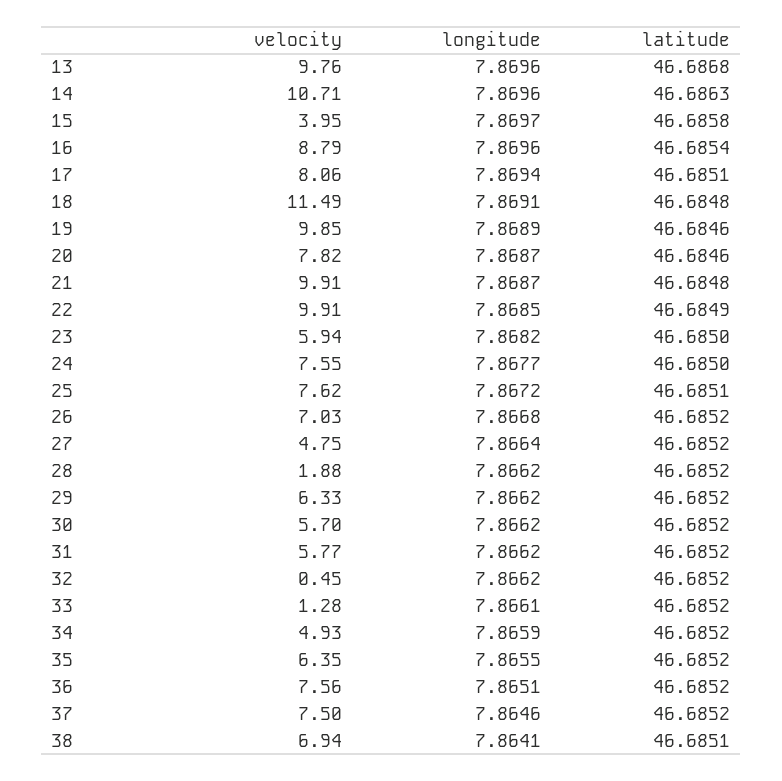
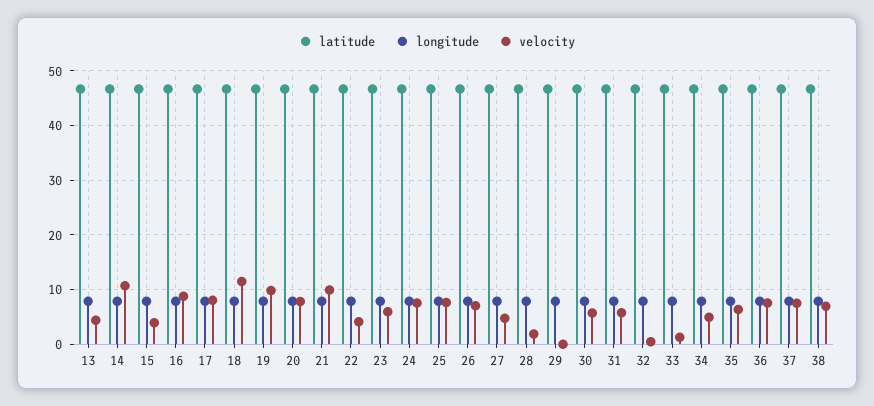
  {
    "velocity": {
-     "13": 9.76,
+     "13": 4,
      "14": 10.71,
      "15": 3.95,
      "16": 8.79,
      "17": 8.06,
      "18": 11.49,
      "19": 9.85,
      "20": 7.82,
      "21": 9.91,
-     "22": 9.91,
+     "22": 4,
      "23": 5.94,
      "24": 7.55,
      "25": 7.62,
      "26": 7.03,
      "27": 4.75,
      "28": 1.88,
-     "29": 6.33,
+     "29": 0,
      "30": 5.7,
      "31": 5.77,
      "32": 0.45,
      "33": 1.28,
      "34": 4.93,
      "35": 6.35,
      "36": 7.56,
      "37": 7.5,
      "38": 6.94
    },
    "longitude": {
      "13": 7.8696,
      "14": 7.8696,
      "15": 7.8697,
      "16": 7.8696,
      "17": 7.8694,
      "18": 7.8691,
      "19": 7.8689,
      "20": 7.8687,
      "21": 7.8687,
      "22": 7.8685,
      "23": 7.8682,
      "24": 7.8677,
      "25": 7.8672,
      "26": 7.8668,
      "27": 7.8664,
      "28": 7.8662,
      "29": 7.8662,
      "30": 7.8662,
      "31": 7.8662,
      "32": 7.8662,
      "33": 7.8661,
      "34": 7.8659,
      "35": 7.8655,
      "36": 7.8651,
      "37": 7.8646,
      "38": 7.8641
    },
    "latitude": {
      "13": 46.6868,
      "14": 46.6863,
      "15": 46.6858,
      "16": 46.6854,
      "17": 46.6851,
      "18": 46.6848,
      "19": 46.6846,
      "20": 46.6846,
      "21": 46.6848,
      "22": 46.6849,
      "23": 46.685,
      "24": 46.685,
      "25": 46.6851,
      "26": 46.6852,
      "27": 46.6852,
      "28": 46.6852,
      "29": 46.6852,
      "30": 46.6852,
      "31": 46.6852,
      "32": 46.6852,
      "33": 46.6852,
      "34": 46.6852,
      "35": 46.6852,
      "36": 46.6852,
      "37": 46.6852,
      "38": 46.6851
    }
  }

